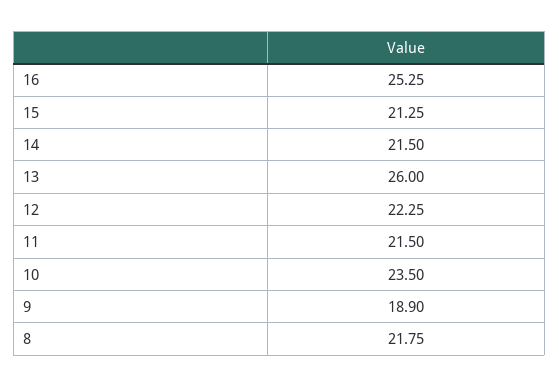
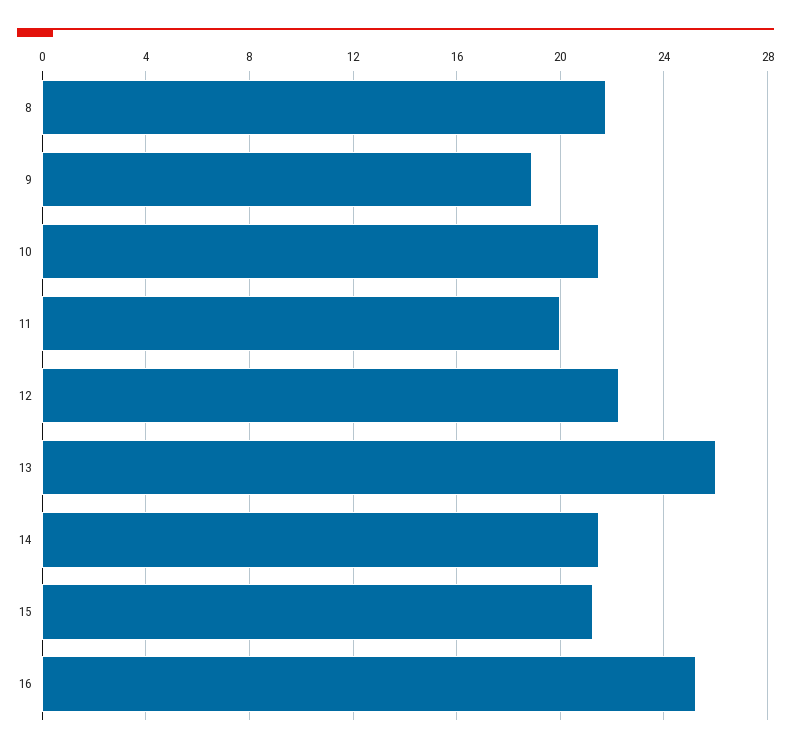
  {
    "16": 25.25,
    "15": 21.25,
    "14": 21.5,
    "13": 26,
    "12": 22.25,
-   "11": 21.5,
+   "11": 20,
-   "10": 23.5,
+   "10": 21.5,
    "9": 18.9,
    "8": 21.75
  }

